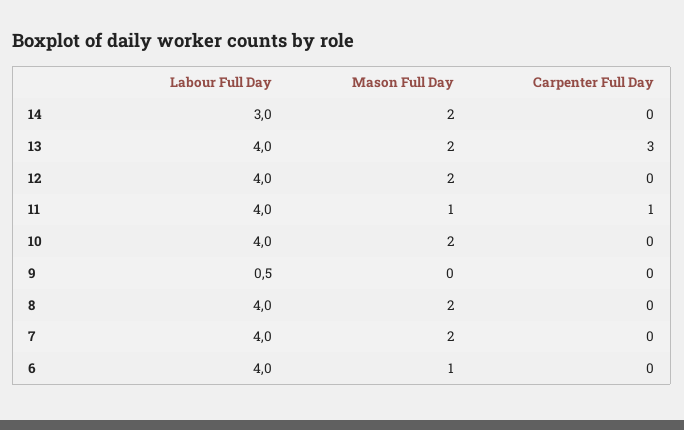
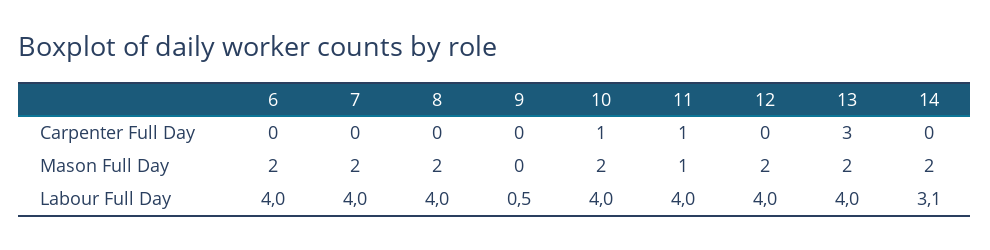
  {
    "Labour Full Day": {
-     "14": 3,
+     "14": 3.1,
      "13": 4,
      "12": 4,
      "11": 4,
      "10": 4,
      "9": 0.5,
      "8": 4,
      "7": 4,
      "6": 4
    },
    "Mason Full Day": {
      "14": 2,
      "13": 2,
      "12": 2,
      "11": 1,
      "10": 2,
      "9": 0,
      "8": 2,
      "7": 2,
-     "6": 1
+     "6": 2
    },
    "Carpenter Full Day": {
      "14": 0,
      "13": 3,
      "12": 0,
      "11": 1,
-     "10": 0,
+     "10": 1,
      "9": 0,
      "8": 0,
      "7": 0,
      "6": 0
    }
  }

